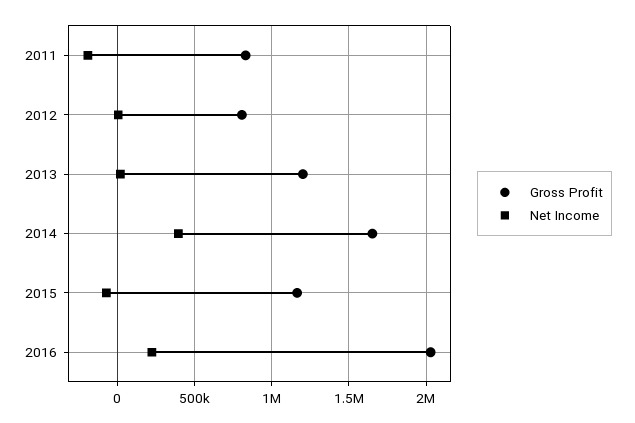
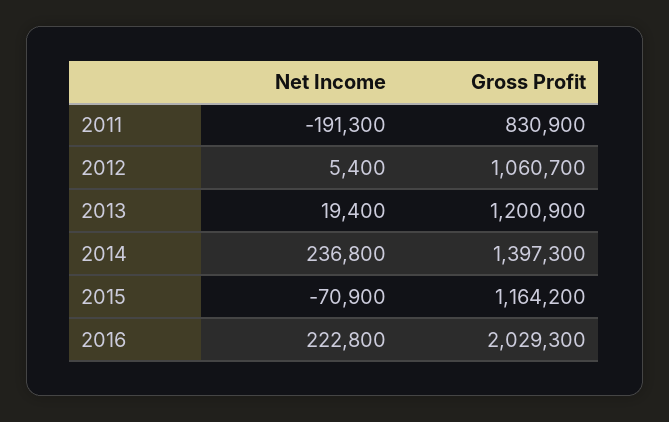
  {
    "Gross Profit": {
      "2011": 830900,
-     "2012": 800000,
+     "2012": 1060700,
      "2013": 1200900,
-     "2014": 1650000,
+     "2014": 1397300,
      "2015": 1164200,
      "2016": 2029300
    },
    "Net Income": {
      "2011": -191300,
      "2012": 5400,
      "2013": 19400,
-     "2014": 400000,
+     "2014": 236800,
      "2015": -70900,
      "2016": 222800
    }
  }

